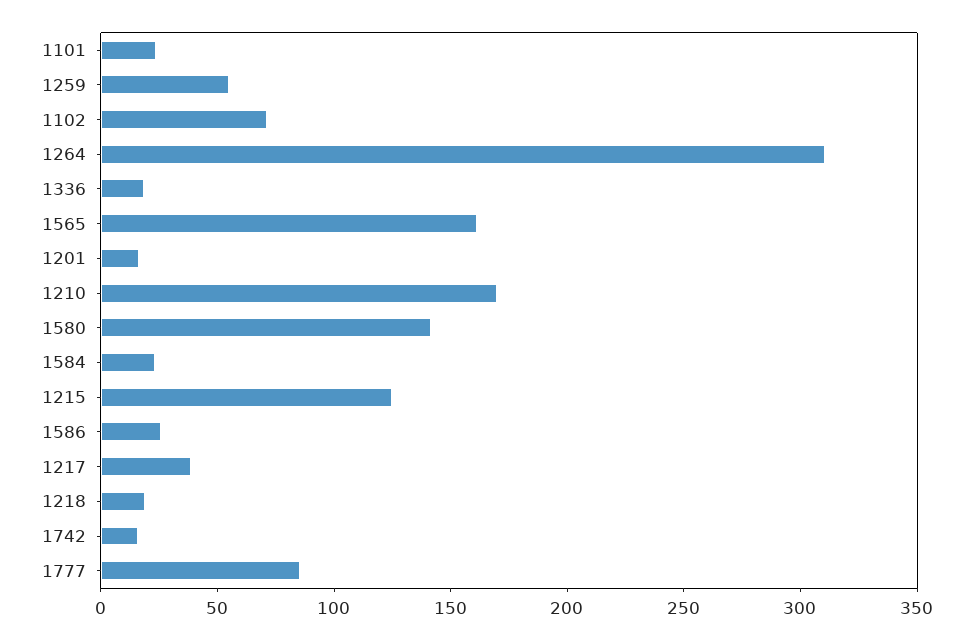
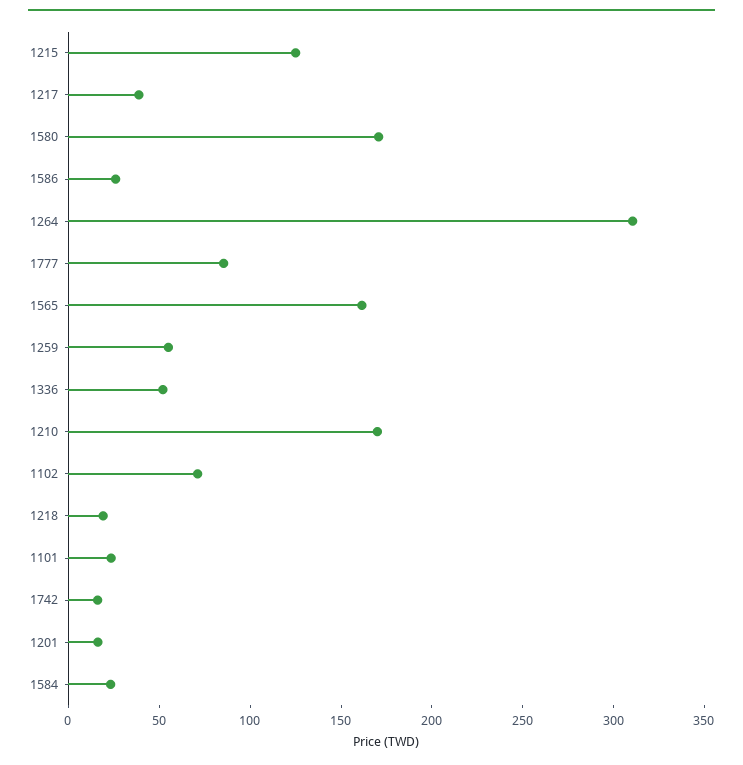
  {
    "1101": 20,
    "1259": 60,
    "1102": 70,
    "1264": 310,
-   "1336": 20,
+   "1336": 50,
    "1565": 160,
    "1201": 20,
    "1210": 170,
-   "1580": 140,
+   "1580": 170,
    "1584": 20,
    "1215": 130,
    "1586": 30,
    "1217": 40,
    "1218": 20,
    "1742": 20,
    "1777": 90
  }

